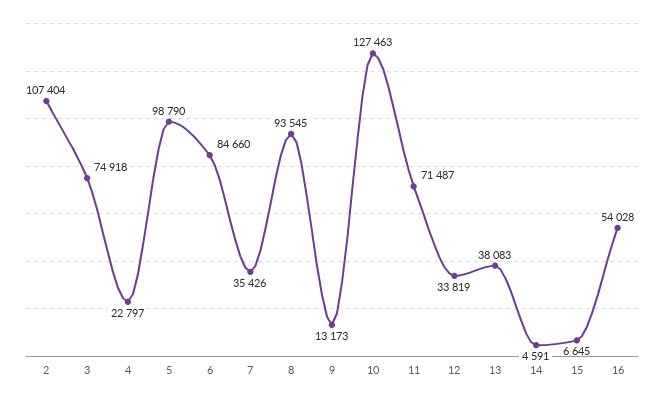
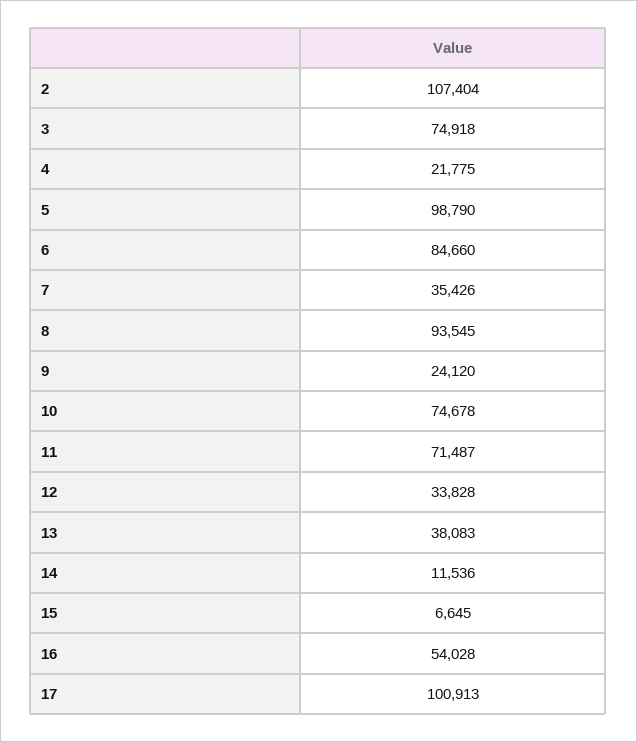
  {
    "2": 107404,
    "3": 74918,
-   "4": 22797,
+   "4": 21775,
    "5": 98790,
    "6": 84660,
    "7": 35426,
    "8": 93545,
-   "9": 13173,
+   "9": 24120,
-   "10": 127463,
+   "10": 74678,
    "11": 71487,
-   "12": 33819,
+   "12": 33828,
    "13": 38083,
-   "14": 4591,
+   "14": 11536,
    "15": 6645,
-   "16": 54028
+   "16": 54028,
+   "17": 100913
  }

